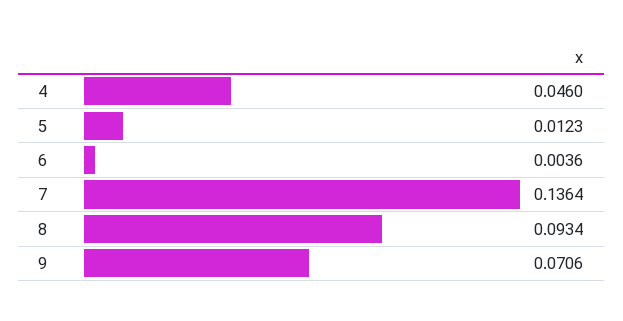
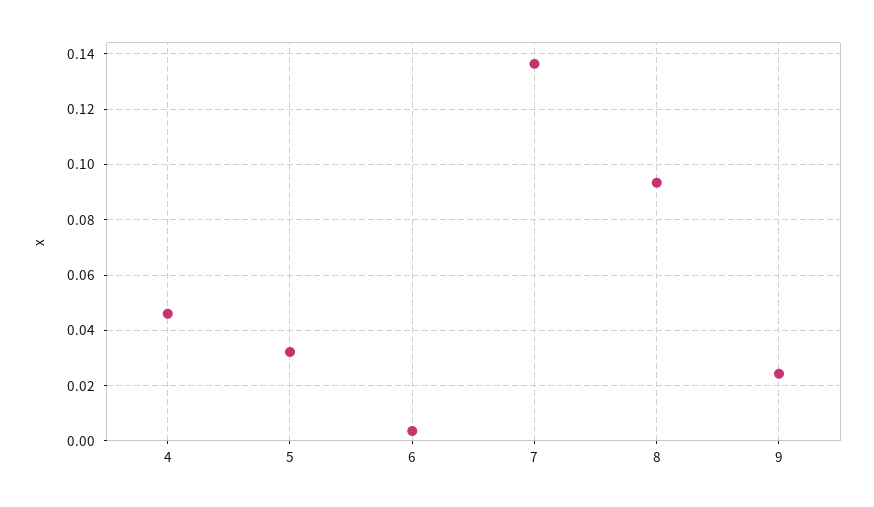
  {
    "4": 0.046,
-   "5": 0.0123,
+   "5": 0.0325,
    "6": 0.0036,
    "7": 0.1364,
    "8": 0.0934,
-   "9": 0.0706
+   "9": 0.025
  }

